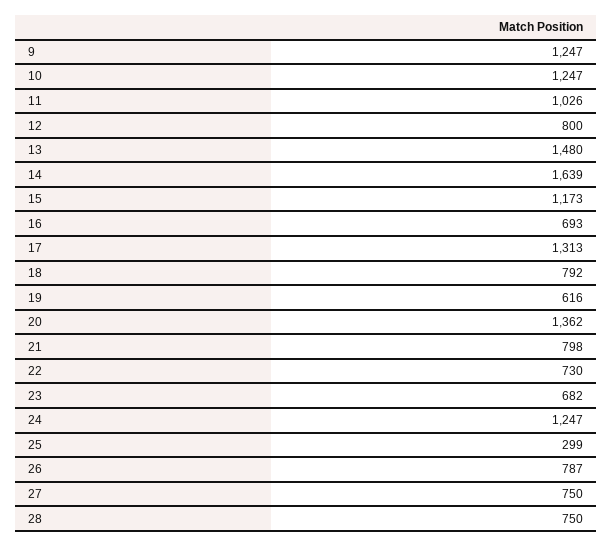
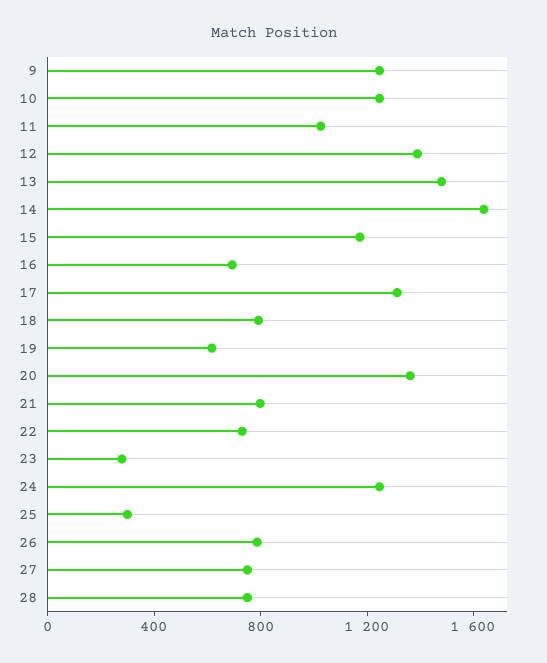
  {
    "9": 1247,
    "10": 1247,
    "11": 1026,
-   "12": 800,
+   "12": 1400,
    "13": 1480,
    "14": 1639,
    "15": 1173,
    "16": 693,
    "17": 1313,
    "18": 792,
    "19": 616,
    "20": 1362,
    "21": 798,
    "22": 730,
-   "23": 682,
+   "23": 300,
    "24": 1247,
    "25": 299,
    "26": 787,
    "27": 750,
    "28": 750
  }

